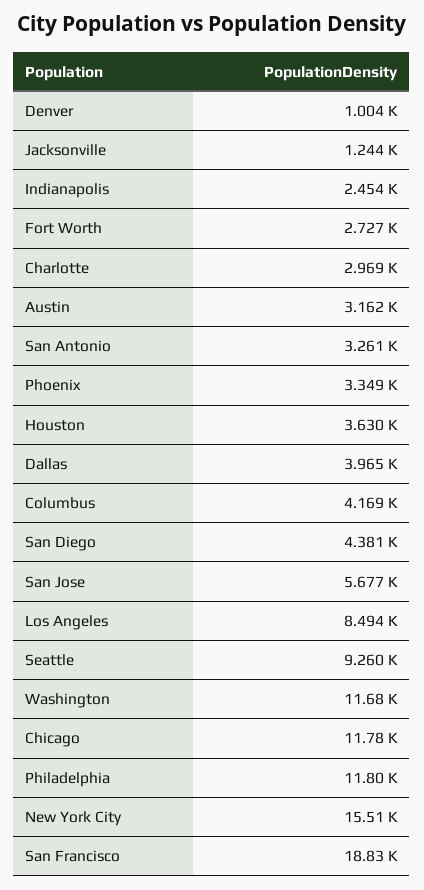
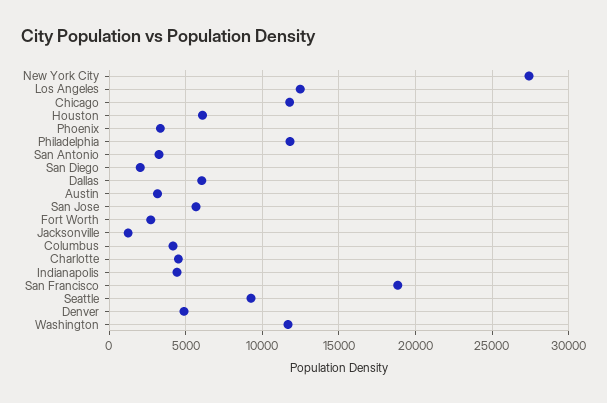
  {
-   "Denver": 1004,
+   "Denver": 5000,
    "Jacksonville": 1244,
-   "Indianapolis": 2454,
+   "Indianapolis": 4500,
    "Fort Worth": 2727,
-   "Charlotte": 2969,
+   "Charlotte": 4500,
    "Austin": 3162,
    "San Antonio": 3261,
    "Phoenix": 3349,
-   "Houston": 3630,
+   "Houston": 6000,
-   "Dallas": 3965,
+   "Dallas": 6000,
    "Columbus": 4169,
-   "San Diego": 4381,
+   "San Diego": 2000,
    "San Jose": 5677,
-   "Los Angeles": 8494,
+   "Los Angeles": 12500,
    "Seattle": 9260,
    "Washington": 11680,
    "Chicago": 11780,
    "Philadelphia": 11800,
-   "New York City": 15510,
+   "New York City": 27500,
    "San Francisco": 18830
  }

